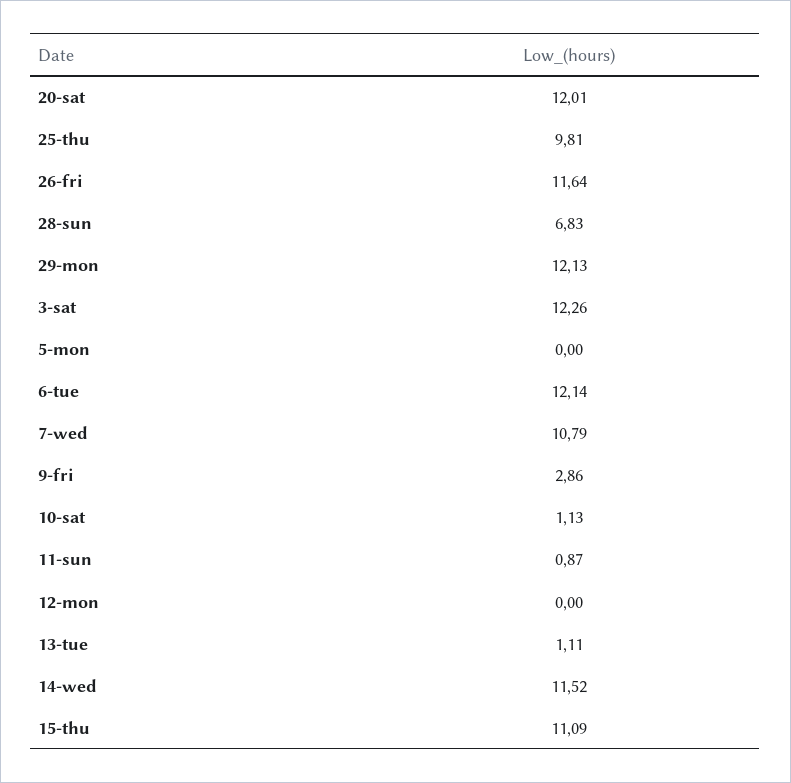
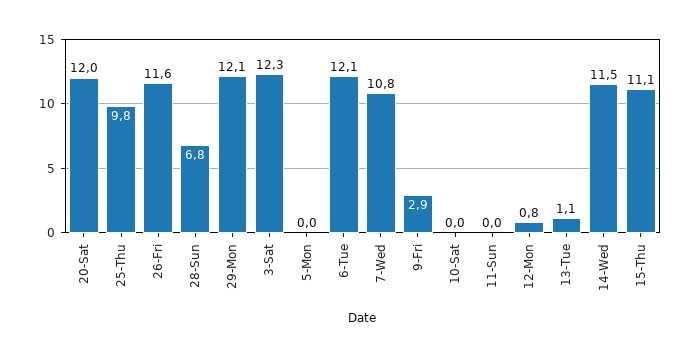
  {
    "20-sat": 12.01,
    "25-thu": 9.81,
    "26-fri": 11.64,
    "28-sun": 6.83,
    "29-mon": 12.13,
    "3-sat": 12.26,
    "5-mon": 0,
    "6-tue": 12.14,
    "7-wed": 10.79,
    "9-fri": 2.86,
-   "10-sat": 1.13,
+   "10-sat": 0,
-   "11-sun": 0.87,
+   "11-sun": 0,
-   "12-mon": 0,
+   "12-mon": 0.8,
    "13-tue": 1.11,
    "14-wed": 11.52,
    "15-thu": 11.09
  }

